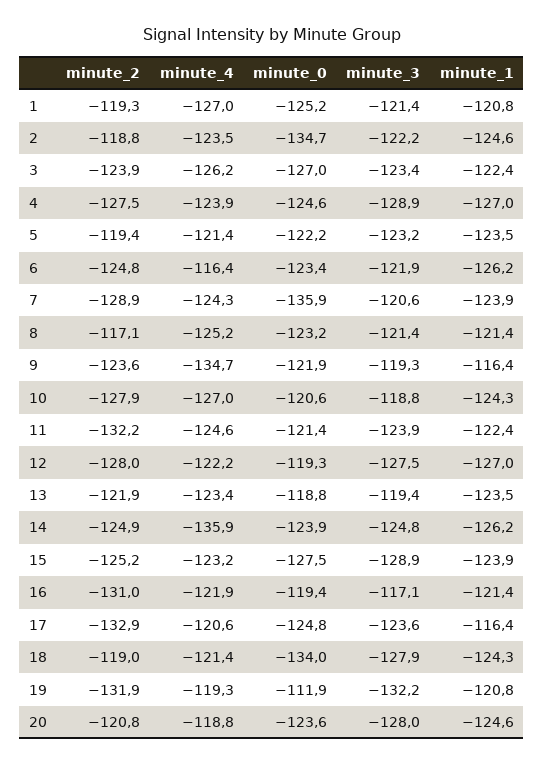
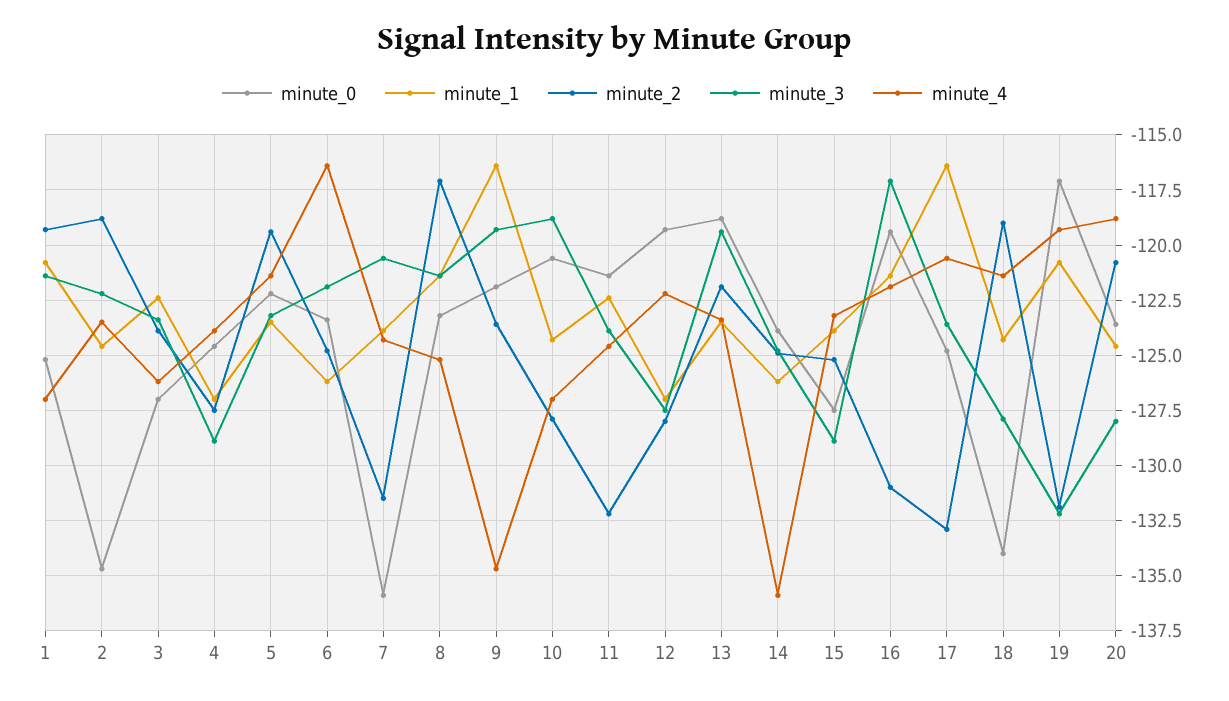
  {
    "minute_2": {
      "1": -119.3,
      "2": -118.8,
      "3": -123.9,
      "4": -127.5,
      "5": -119.4,
      "6": -124.8,
-     "7": -128.9,
+     "7": -131.5,
      "8": -117.1,
      "9": -123.6,
      "10": -127.9,
      "11": -132.2,
      "12": -128,
      "13": -121.9,
      "14": -124.9,
      "15": -125.2,
      "16": -131,
      "17": -132.9,
      "18": -119,
      "19": -131.9,
      "20": -120.8
    },
    "minute_4": {
      "1": -127,
      "2": -123.5,
      "3": -126.2,
      "4": -123.9,
      "5": -121.4,
      "6": -116.4,
      "7": -124.3,
      "8": -125.2,
      "9": -134.7,
      "10": -127,
      "11": -124.6,
      "12": -122.2,
      "13": -123.4,
      "14": -135.9,
      "15": -123.2,
      "16": -121.9,
      "17": -120.6,
      "18": -121.4,
      "19": -119.3,
      "20": -118.8
    },
    "minute_0": {
      "1": -125.2,
      "2": -134.7,
      "3": -127,
      "4": -124.6,
      "5": -122.2,
      "6": -123.4,
      "7": -135.9,
      "8": -123.2,
      "9": -121.9,
      "10": -120.6,
      "11": -121.4,
      "12": -119.3,
      "13": -118.8,
      "14": -123.9,
      "15": -127.5,
      "16": -119.4,
      "17": -124.8,
      "18": -134,
-     "19": -111.9,
+     "19": -117,
      "20": -123.6
    },
    "minute_3": {
      "1": -121.4,
      "2": -122.2,
      "3": -123.4,
      "4": -128.9,
      "5": -123.2,
      "6": -121.9,
      "7": -120.6,
      "8": -121.4,
      "9": -119.3,
      "10": -118.8,
      "11": -123.9,
      "12": -127.5,
      "13": -119.4,
      "14": -124.8,
      "15": -128.9,
      "16": -117.1,
      "17": -123.6,
      "18": -127.9,
      "19": -132.2,
      "20": -128
    },
    "minute_1": {
      "1": -120.8,
      "2": -124.6,
      "3": -122.4,
      "4": -127,
      "5": -123.5,
      "6": -126.2,
      "7": -123.9,
      "8": -121.4,
      "9": -116.4,
      "10": -124.3,
      "11": -122.4,
      "12": -127,
      "13": -123.5,
      "14": -126.2,
      "15": -123.9,
      "16": -121.4,
      "17": -116.4,
      "18": -124.3,
      "19": -120.8,
      "20": -124.6
    }
  }

